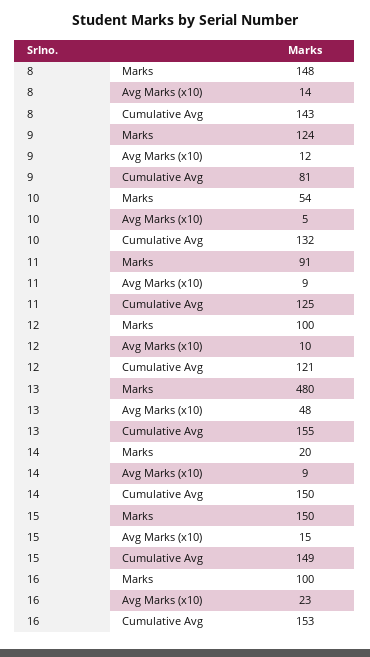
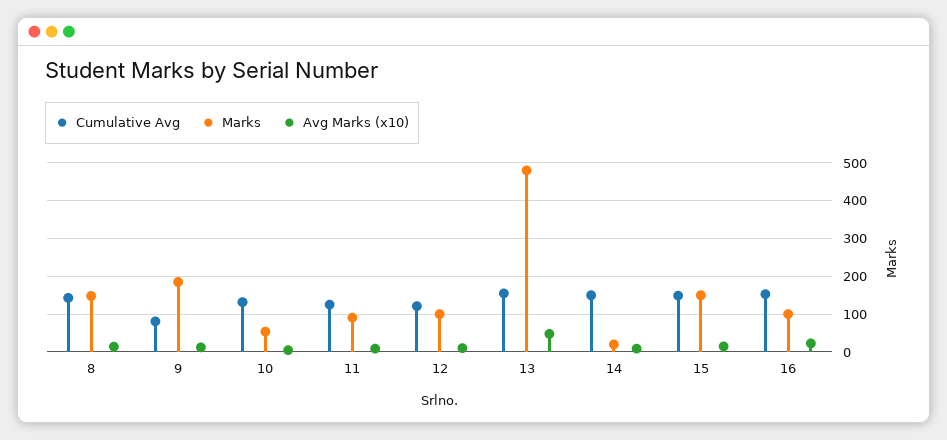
  {
    "Marks": {
      "8": 148,
-     "9": 124,
+     "9": 180,
      "10": 54,
      "11": 91,
      "12": 100,
      "13": 480,
      "14": 20,
      "15": 150,
      "16": 100
    },
    "Avg Marks (x10)": {
      "8": 14,
      "9": 12,
      "10": 5,
      "11": 9,
      "12": 10,
      "13": 48,
      "14": 9,
      "15": 15,
      "16": 23
    },
    "Cumulative Avg": {
      "8": 143,
      "9": 81,
      "10": 132,
      "11": 125,
      "12": 121,
      "13": 155,
      "14": 150,
      "15": 149,
      "16": 153
    }
  }

